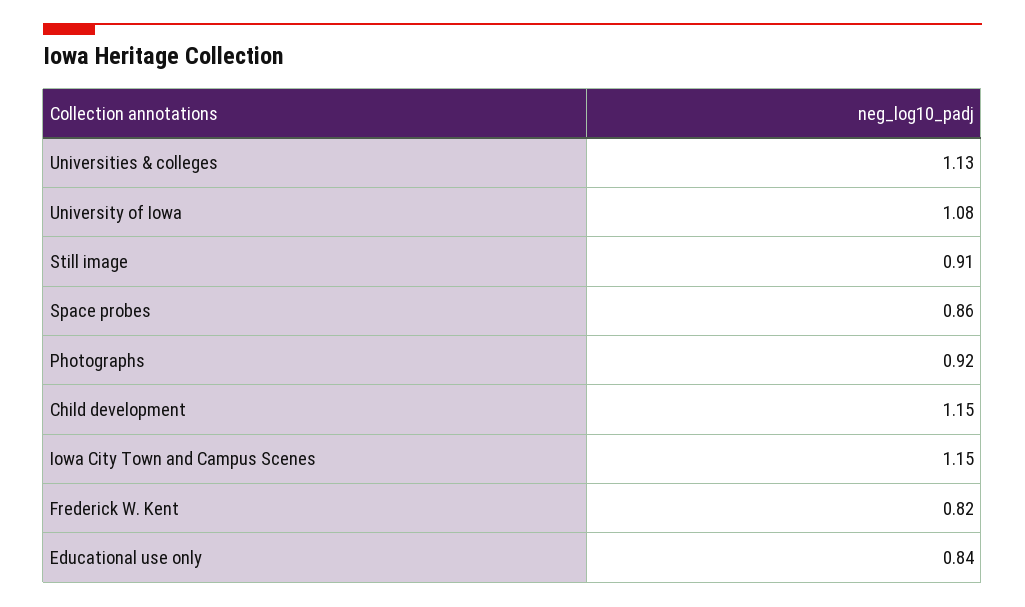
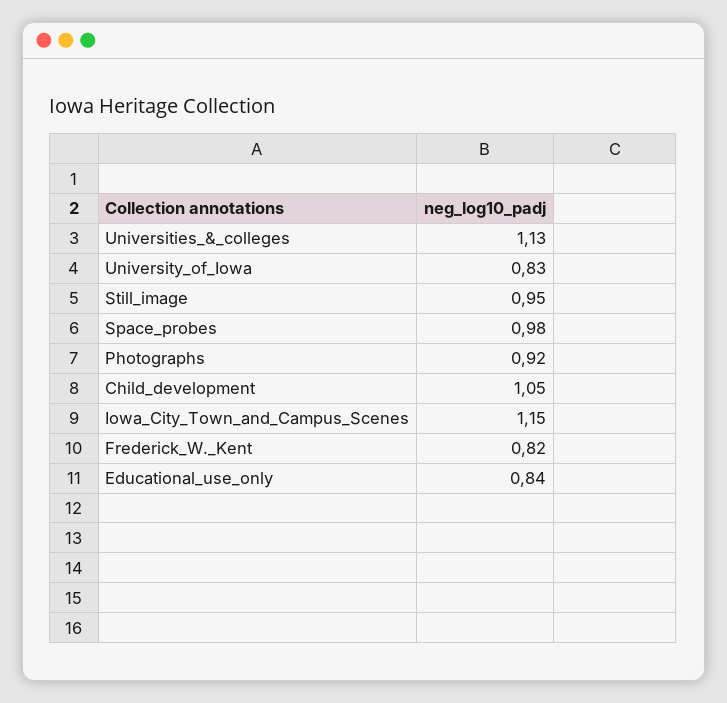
  {
    "Universities & colleges": 1.13,
-   "University of Iowa": 1.08,
+   "University of Iowa": 0.83,
-   "Still image": 0.91,
+   "Still image": 0.95,
-   "Space probes": 0.86,
+   "Space probes": 0.98,
    "Photographs": 0.92,
-   "Child development": 1.15,
+   "Child development": 1.05,
    "Iowa City Town and Campus Scenes": 1.15,
    "Frederick W. Kent": 0.82,
    "Educational use only": 0.84
  }

